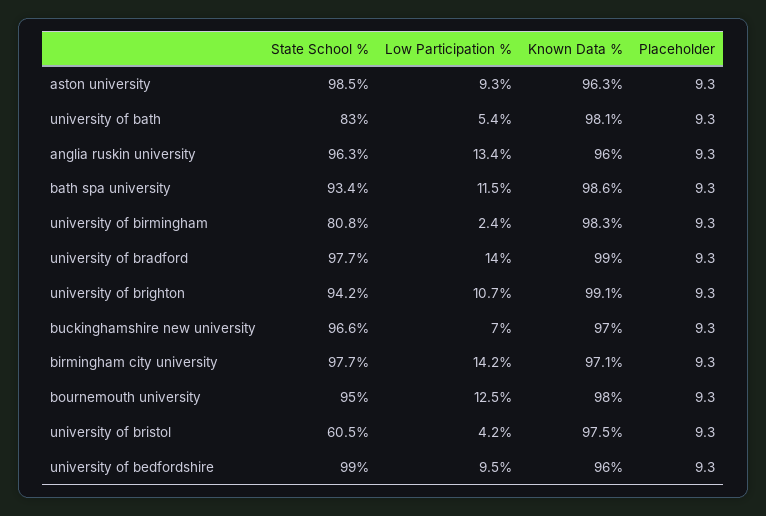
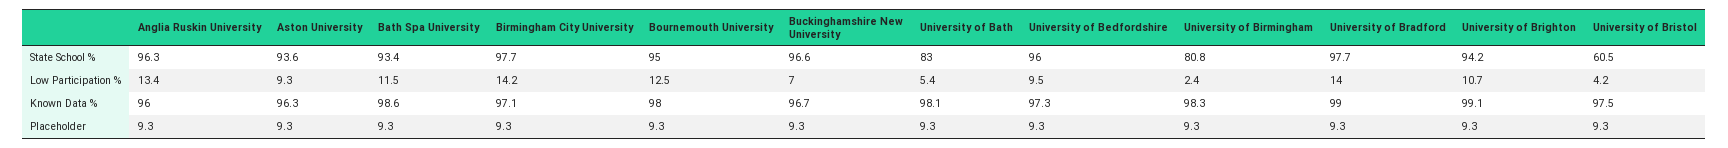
  {
    "State School %": {
-     "aston university": 98.5,
+     "aston university": 93.6,
      "university of bath": 83,
      "anglia ruskin university": 96.3,
      "bath spa university": 93.4,
      "university of birmingham": 80.8,
      "university of bradford": 97.7,
      "university of brighton": 94.2,
      "buckinghamshire new university": 96.6,
      "birmingham city university": 97.7,
      "bournemouth university": 95,
      "university of bristol": 60.5,
-     "university of bedfordshire": 99
+     "university of bedfordshire": 96
    },
    "Low Participation %": {
      "aston university": 9.3,
      "university of bath": 5.4,
      "anglia ruskin university": 13.4,
      "bath spa university": 11.5,
      "university of birmingham": 2.4,
      "university of bradford": 14,
      "university of brighton": 10.7,
      "buckinghamshire new university": 7,
      "birmingham city university": 14.2,
      "bournemouth university": 12.5,
      "university of bristol": 4.2,
      "university of bedfordshire": 9.5
    },
    "Known Data %": {
      "aston university": 96.3,
      "university of bath": 98.1,
      "anglia ruskin university": 96,
      "bath spa university": 98.6,
      "university of birmingham": 98.3,
      "university of bradford": 99,
      "university of brighton": 99.1,
-     "buckinghamshire new university": 97,
+     "buckinghamshire new university": 96.7,
      "birmingham city university": 97.1,
      "bournemouth university": 98,
      "university of bristol": 97.5,
-     "university of bedfordshire": 96
+     "university of bedfordshire": 97.3
    },
    "Placeholder": {
      "aston university": 9.3,
      "university of bath": 9.3,
      "anglia ruskin university": 9.3,
      "bath spa university": 9.3,
      "university of birmingham": 9.3,
      "university of bradford": 9.3,
      "university of brighton": 9.3,
      "buckinghamshire new university": 9.3,
      "birmingham city university": 9.3,
      "bournemouth university": 9.3,
      "university of bristol": 9.3,
      "university of bedfordshire": 9.3
    }
  }

